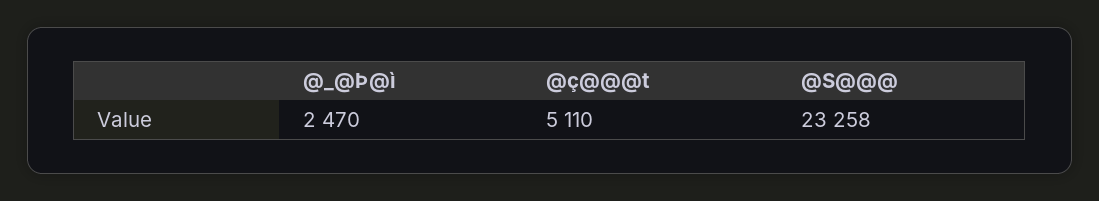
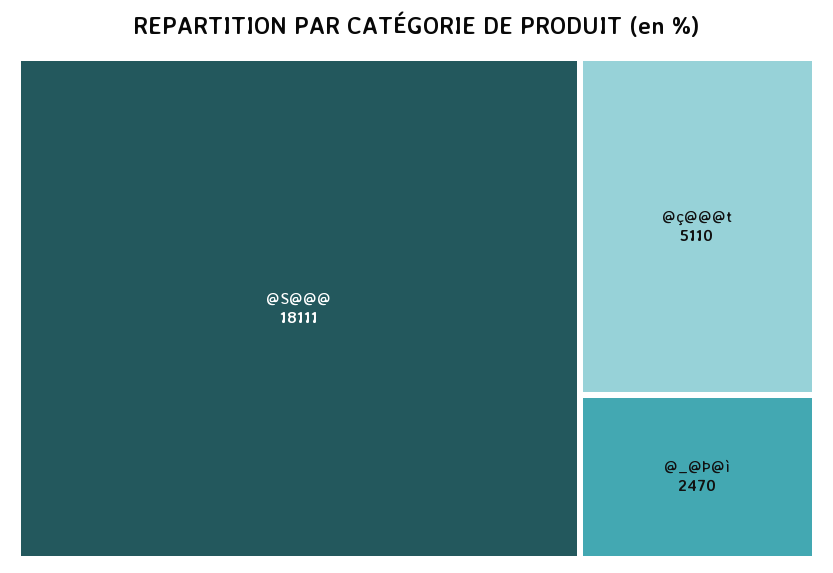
  {
    "@_@Þ@ì": 2470,
    "@ç@@@t": 5110,
-   "@S@@@": 23258
+   "@S@@@": 18111
  }

